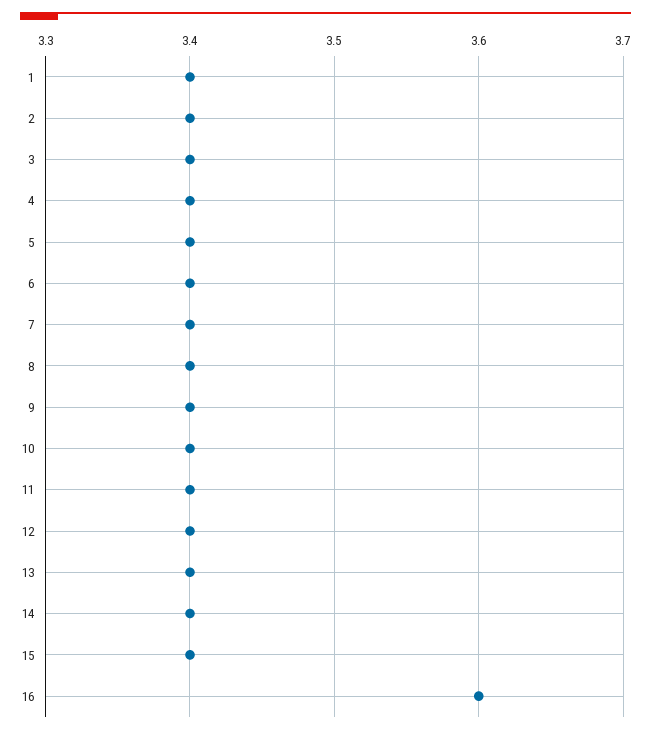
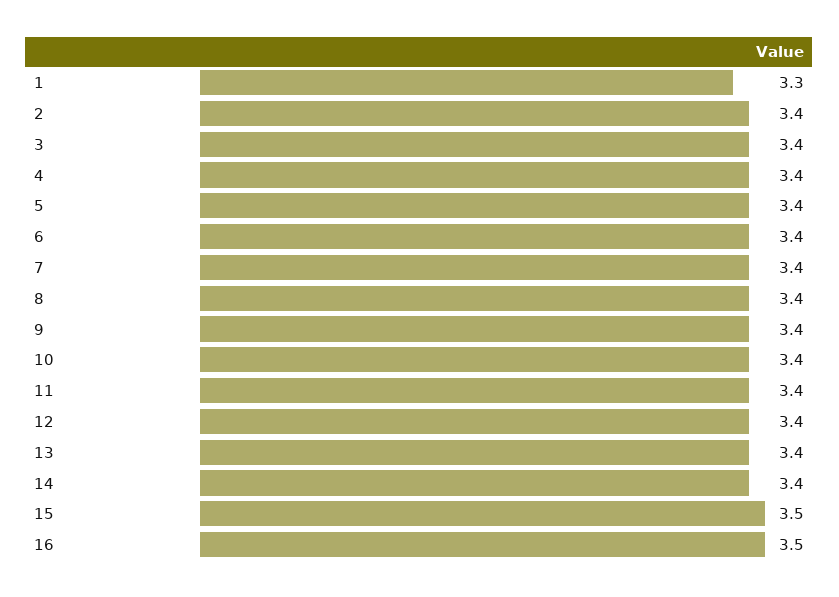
  {
-   "1": 3.4,
+   "1": 3.3,
    "2": 3.4,
    "3": 3.4,
    "4": 3.4,
    "5": 3.4,
    "6": 3.4,
    "7": 3.4,
    "8": 3.4,
    "9": 3.4,
    "10": 3.4,
    "11": 3.4,
    "12": 3.4,
    "13": 3.4,
    "14": 3.4,
-   "15": 3.4,
+   "15": 3.5,
-   "16": 3.6
+   "16": 3.5
  }

